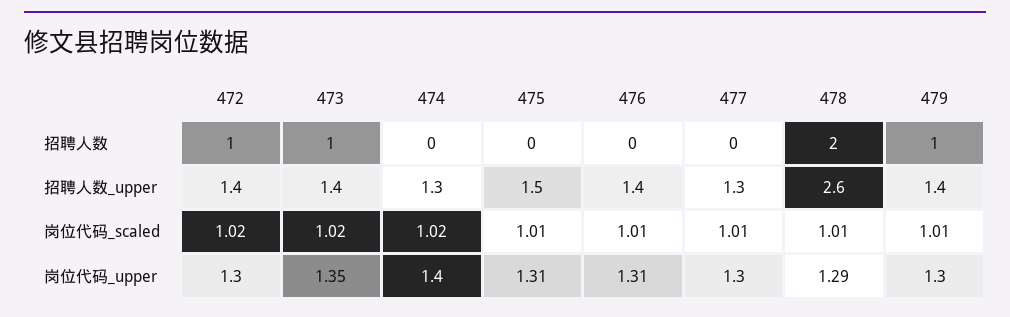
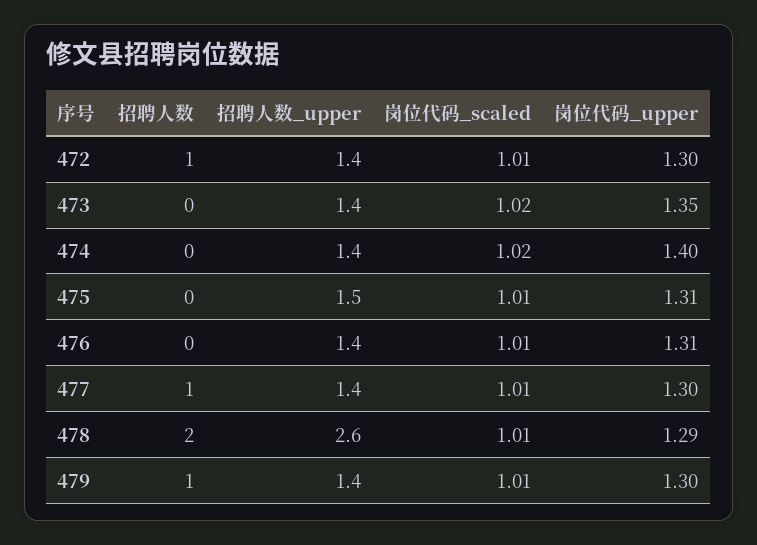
  {
    "472": {
      "招聘人数": 1,
      "招聘人数_upper": 1.4,
-     "岗位代码_scaled": 1.02,
+     "岗位代码_scaled": 1.01,
      "岗位代码_upper": 1.3
    },
    "473": {
-     "招聘人数": 1,
+     "招聘人数": 0,
      "招聘人数_upper": 1.4,
      "岗位代码_scaled": 1.02,
      "岗位代码_upper": 1.35
    },
    "474": {
      "招聘人数": 0,
-     "招聘人数_upper": 1.3,
+     "招聘人数_upper": 1.4,
      "岗位代码_scaled": 1.02,
      "岗位代码_upper": 1.4
    },
    "475": {
      "招聘人数": 0,
      "招聘人数_upper": 1.5,
      "岗位代码_scaled": 1.01,
      "岗位代码_upper": 1.31
    },
    "476": {
      "招聘人数": 0,
      "招聘人数_upper": 1.4,
      "岗位代码_scaled": 1.01,
      "岗位代码_upper": 1.31
    },
    "477": {
-     "招聘人数": 0,
+     "招聘人数": 1,
-     "招聘人数_upper": 1.3,
+     "招聘人数_upper": 1.4,
      "岗位代码_scaled": 1.01,
      "岗位代码_upper": 1.3
    },
    "478": {
      "招聘人数": 2,
      "招聘人数_upper": 2.6,
      "岗位代码_scaled": 1.01,
      "岗位代码_upper": 1.29
    },
    "479": {
      "招聘人数": 1,
      "招聘人数_upper": 1.4,
      "岗位代码_scaled": 1.01,
      "岗位代码_upper": 1.3
    }
  }

